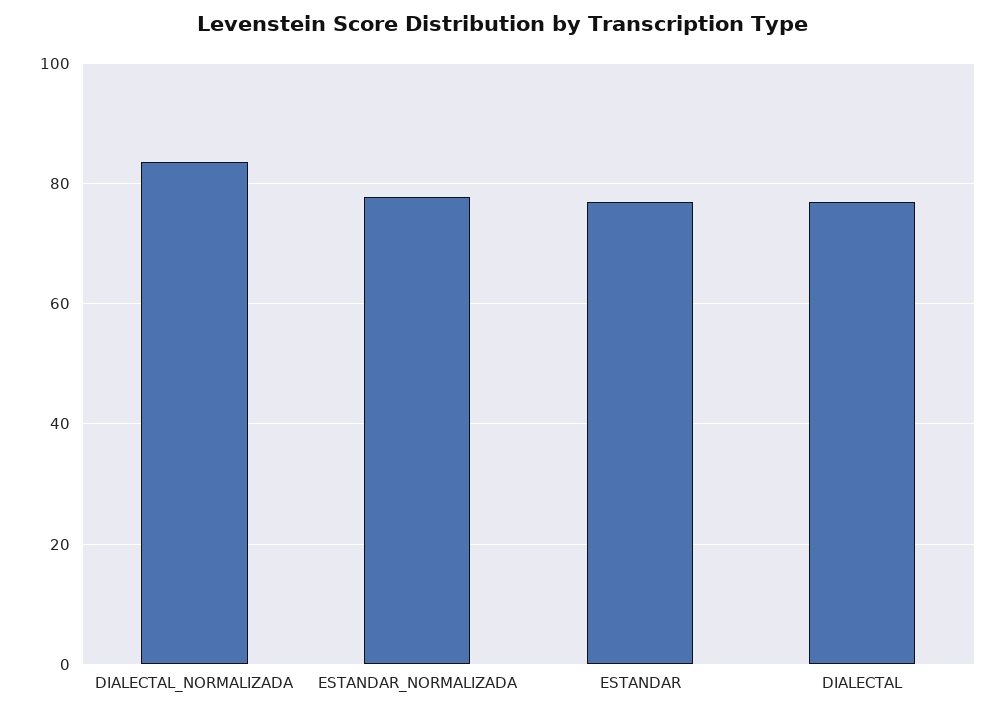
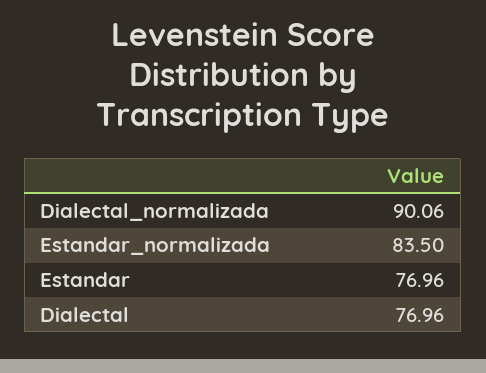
  {
-   "DIALECTAL_NORMALIZADA": 84,
+   "DIALECTAL_NORMALIZADA": 90.06,
-   "ESTANDAR_NORMALIZADA": 78,
+   "ESTANDAR_NORMALIZADA": 83.5,
    "ESTANDAR": 76.96,
    "DIALECTAL": 76.96
  }

